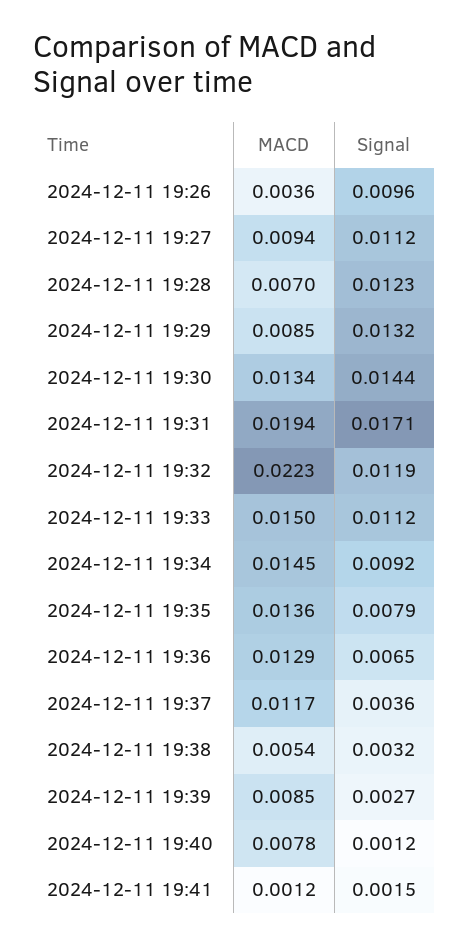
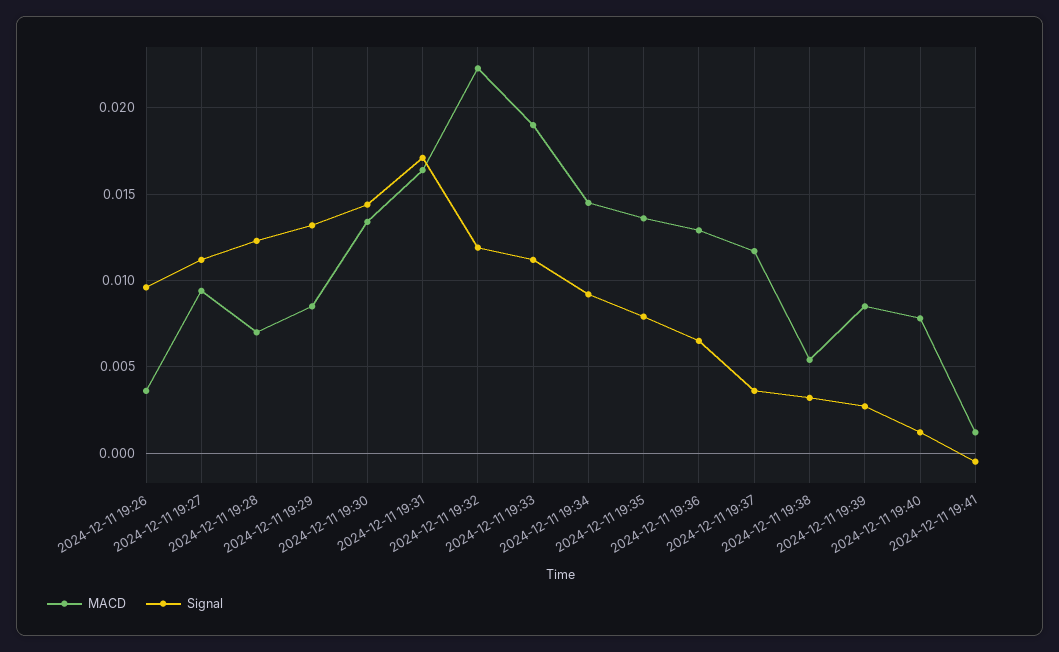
  {
    "MACD": {
      "2024-12-11 19:26": 0.0036,
      "2024-12-11 19:27": 0.0094,
      "2024-12-11 19:28": 0.007,
      "2024-12-11 19:29": 0.0085,
      "2024-12-11 19:30": 0.0134,
-     "2024-12-11 19:31": 0.0194,
+     "2024-12-11 19:31": 0.0165,
      "2024-12-11 19:32": 0.0223,
-     "2024-12-11 19:33": 0.015,
+     "2024-12-11 19:33": 0.019,
      "2024-12-11 19:34": 0.0145,
      "2024-12-11 19:35": 0.0136,
      "2024-12-11 19:36": 0.0129,
      "2024-12-11 19:37": 0.0117,
      "2024-12-11 19:38": 0.0054,
      "2024-12-11 19:39": 0.0085,
      "2024-12-11 19:40": 0.0078,
      "2024-12-11 19:41": 0.0012
    },
    "Signal": {
      "2024-12-11 19:26": 0.0096,
      "2024-12-11 19:27": 0.0112,
      "2024-12-11 19:28": 0.0123,
      "2024-12-11 19:29": 0.0132,
      "2024-12-11 19:30": 0.0144,
      "2024-12-11 19:31": 0.0171,
      "2024-12-11 19:32": 0.0119,
      "2024-12-11 19:33": 0.0112,
      "2024-12-11 19:34": 0.0092,
      "2024-12-11 19:35": 0.0079,
      "2024-12-11 19:36": 0.0065,
      "2024-12-11 19:37": 0.0036,
      "2024-12-11 19:38": 0.0032,
      "2024-12-11 19:39": 0.0027,
      "2024-12-11 19:40": 0.0012,
-     "2024-12-11 19:41": 0.0015
+     "2024-12-11 19:41": -0.0005
    }
  }

